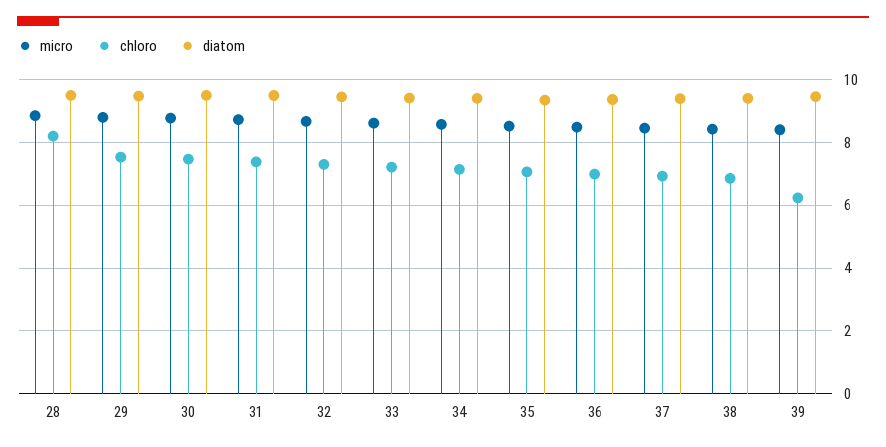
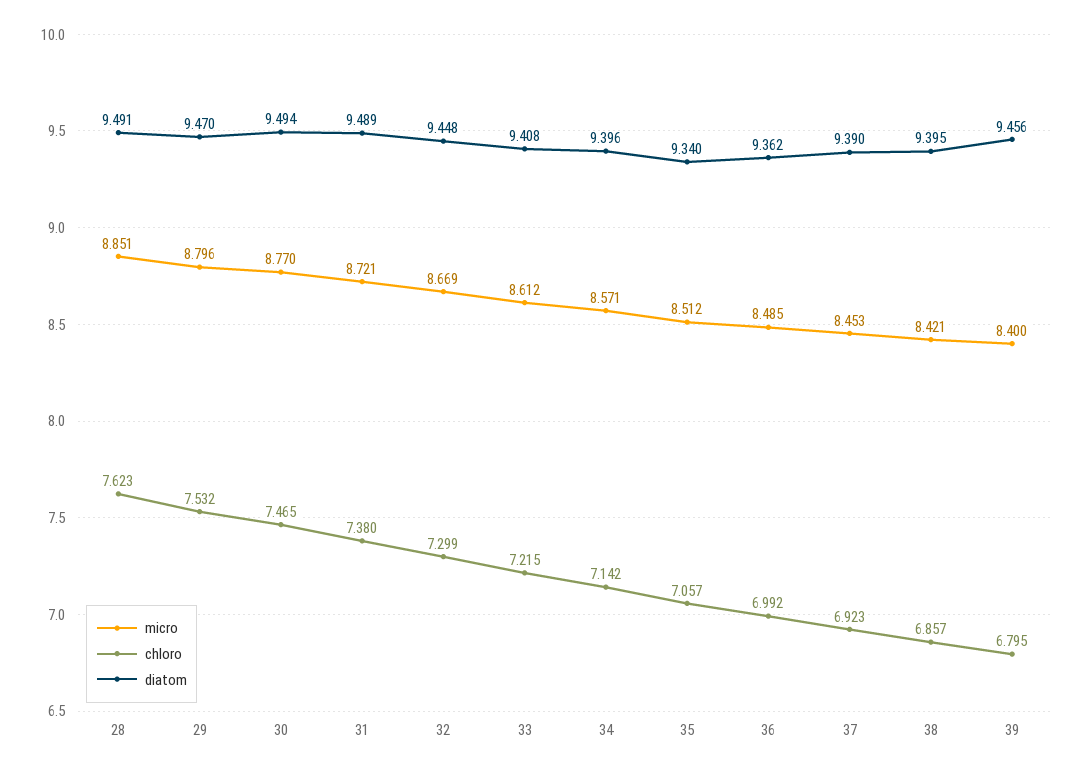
  {
    "micro": {
      "28": 8.851,
      "29": 8.796,
      "30": 8.77,
      "31": 8.721,
      "32": 8.669,
      "33": 8.612,
      "34": 8.571,
      "35": 8.512,
      "36": 8.485,
      "37": 8.453,
      "38": 8.421,
      "39": 8.4
    },
    "chloro": {
-     "28": 8.2,
+     "28": 7.623,
      "29": 7.532,
      "30": 7.465,
      "31": 7.38,
      "32": 7.299,
      "33": 7.215,
      "34": 7.142,
      "35": 7.057,
      "36": 6.992,
      "37": 6.923,
      "38": 6.857,
-     "39": 6.2
+     "39": 6.795
    },
    "diatom": {
      "28": 9.491,
      "29": 9.47,
      "30": 9.494,
      "31": 9.489,
      "32": 9.448,
      "33": 9.408,
      "34": 9.396,
      "35": 9.34,
      "36": 9.362,
      "37": 9.39,
      "38": 9.395,
      "39": 9.456
    }
  }

